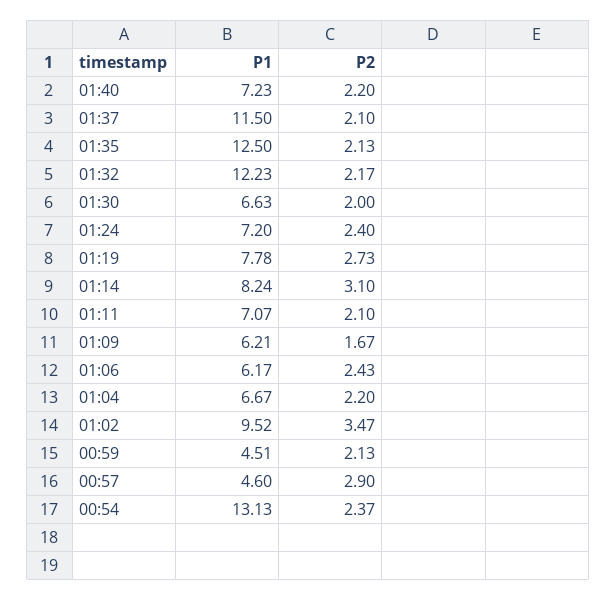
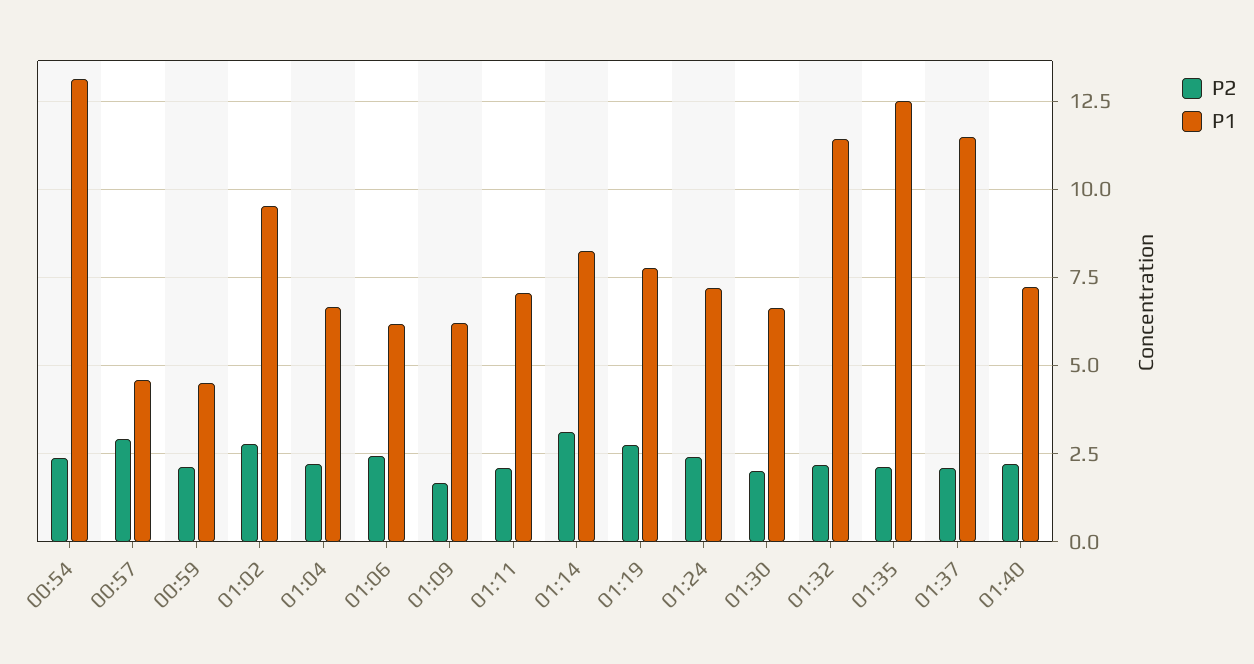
  {
    "P1": {
      "01:40": 7.23,
      "01:37": 11.5,
      "01:35": 12.5,
-     "01:32": 12.23,
+     "01:32": 11.5,
      "01:30": 6.63,
      "01:24": 7.2,
      "01:19": 7.78,
      "01:14": 8.24,
      "01:11": 7.07,
      "01:09": 6.21,
      "01:06": 6.17,
      "01:04": 6.67,
      "01:02": 9.52,
      "00:59": 4.51,
      "00:57": 4.6,
      "00:54": 13.13
    },
    "P2": {
      "01:40": 2.2,
      "01:37": 2.1,
      "01:35": 2.13,
      "01:32": 2.17,
      "01:30": 2,
      "01:24": 2.4,
      "01:19": 2.73,
      "01:14": 3.1,
      "01:11": 2.1,
      "01:09": 1.67,
      "01:06": 2.43,
      "01:04": 2.2,
-     "01:02": 3.47,
+     "01:02": 2.75,
      "00:59": 2.13,
      "00:57": 2.9,
      "00:54": 2.37
    }
  }

